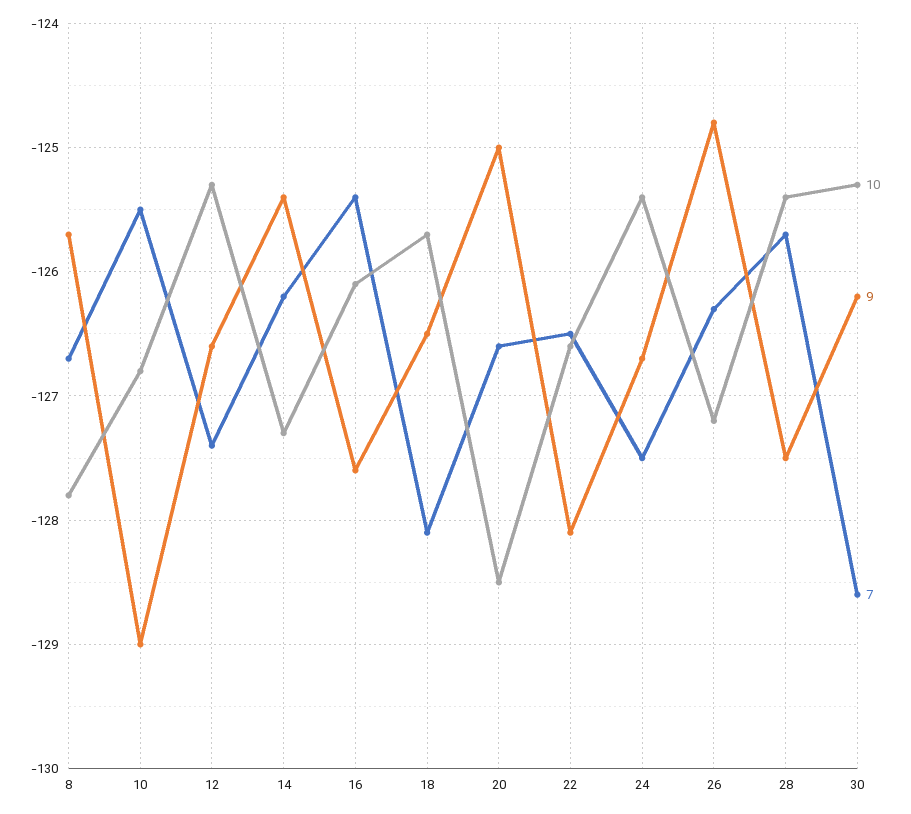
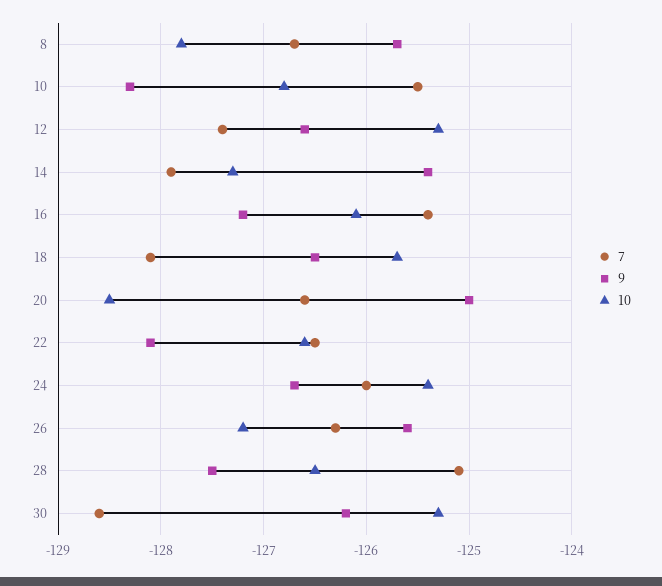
  {
    "10": {
      "8": -127.8,
      "10": -126.8,
      "12": -125.3,
      "14": -127.3,
      "16": -126.1,
      "18": -125.7,
      "20": -128.5,
      "22": -126.6,
      "24": -125.4,
      "26": -127.2,
-     "28": -125.4,
+     "28": -126.5,
      "30": -125.3
    },
    "9": {
      "8": -125.7,
-     "10": -129,
+     "10": -128.3,
      "12": -126.6,
      "14": -125.4,
-     "16": -127.6,
+     "16": -127.2,
      "18": -126.5,
      "20": -125,
      "22": -128.1,
      "24": -126.7,
-     "26": -124.8,
+     "26": -125.6,
      "28": -127.5,
      "30": -126.2
    },
    "7": {
      "8": -126.7,
      "10": -125.5,
      "12": -127.4,
-     "14": -126.2,
+     "14": -127.9,
      "16": -125.4,
      "18": -128.1,
      "20": -126.6,
      "22": -126.5,
-     "24": -127.5,
+     "24": -126,
      "26": -126.3,
-     "28": -125.7,
+     "28": -125.1,
      "30": -128.6
    }
  }

